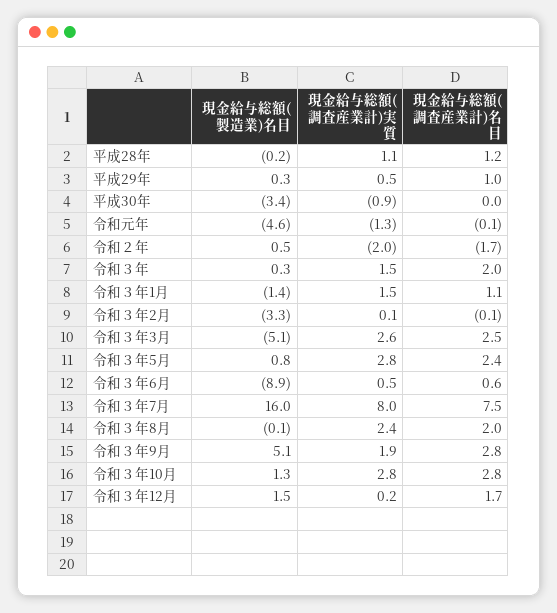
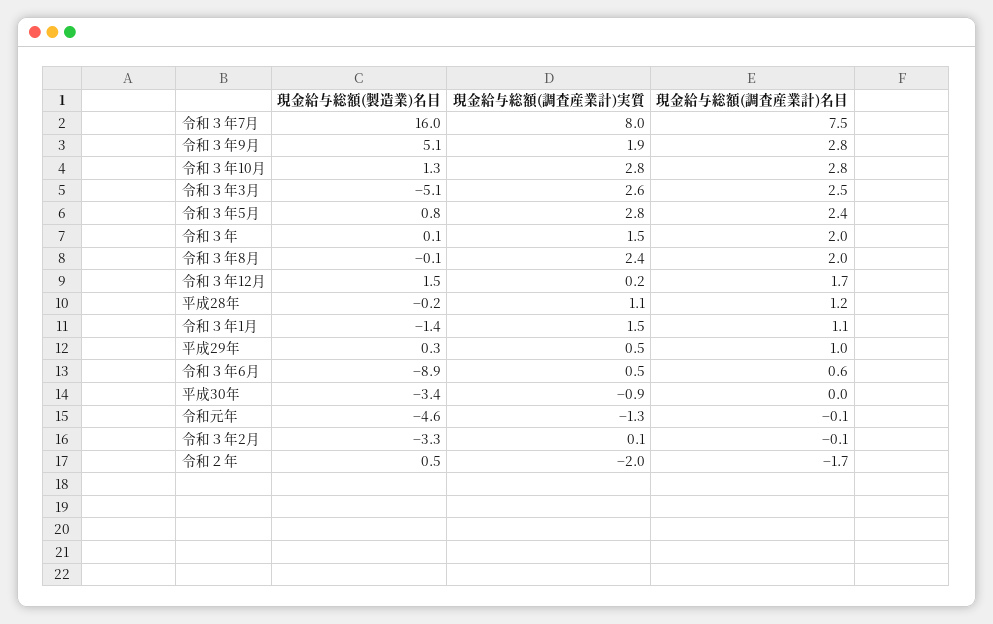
  {
    "現金給与総額(製造業)名目": {
      "平成28年": -0.2,
      "平成29年": 0.3,
      "平成30年": -3.4,
      "令和元年": -4.6,
      "令和２年": 0.5,
-     "令和３年": 0.3,
+     "令和３年": 0.1,
      "令和３年1月": -1.4,
      "令和３年2月": -3.3,
      "令和３年3月": -5.1,
      "令和３年5月": 0.8,
      "令和３年6月": -8.9,
      "令和３年7月": 16,
      "令和３年8月": -0.1,
      "令和３年9月": 5.1,
      "令和３年10月": 1.3,
      "令和３年12月": 1.5
    },
    "現金給与総額(調査産業計)実質": {
      "平成28年": 1.1,
      "平成29年": 0.5,
      "平成30年": -0.9,
      "令和元年": -1.3,
      "令和２年": -2,
      "令和３年": 1.5,
      "令和３年1月": 1.5,
      "令和３年2月": 0.1,
      "令和３年3月": 2.6,
      "令和３年5月": 2.8,
      "令和３年6月": 0.5,
      "令和３年7月": 8,
      "令和３年8月": 2.4,
      "令和３年9月": 1.9,
      "令和３年10月": 2.8,
      "令和３年12月": 0.2
    },
    "現金給与総額(調査産業計)名目": {
      "平成28年": 1.2,
      "平成29年": 1,
      "平成30年": 0,
      "令和元年": -0.1,
      "令和２年": -1.7,
      "令和３年": 2,
      "令和３年1月": 1.1,
      "令和３年2月": -0.1,
      "令和３年3月": 2.5,
      "令和３年5月": 2.4,
      "令和３年6月": 0.6,
      "令和３年7月": 7.5,
      "令和３年8月": 2,
      "令和３年9月": 2.8,
      "令和３年10月": 2.8,
      "令和３年12月": 1.7
    }
  }

